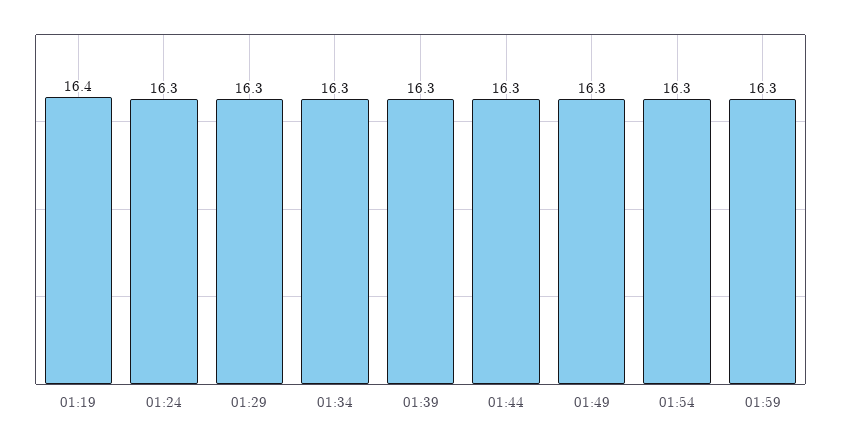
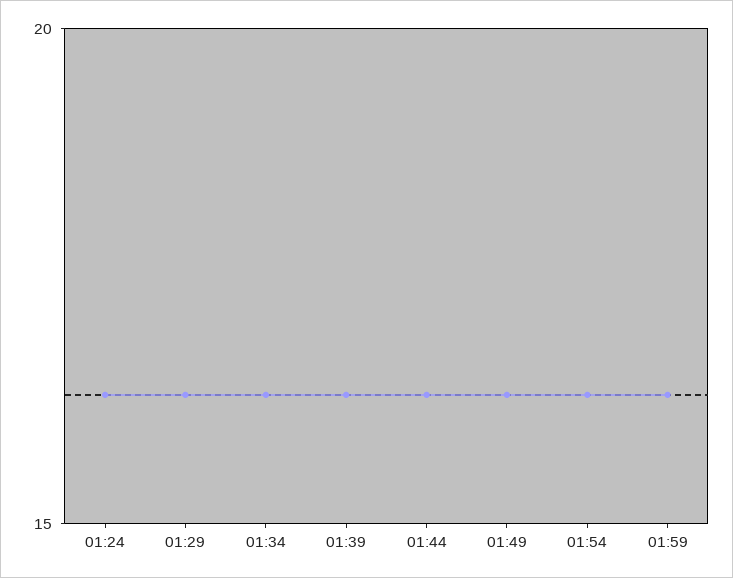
  {
-   "01:19": 16.4,
    "01:24": 16.3,
    "01:29": 16.3,
    "01:34": 16.3,
    "01:39": 16.3,
    "01:44": 16.3,
    "01:49": 16.3,
    "01:54": 16.3,
    "01:59": 16.3
  }

